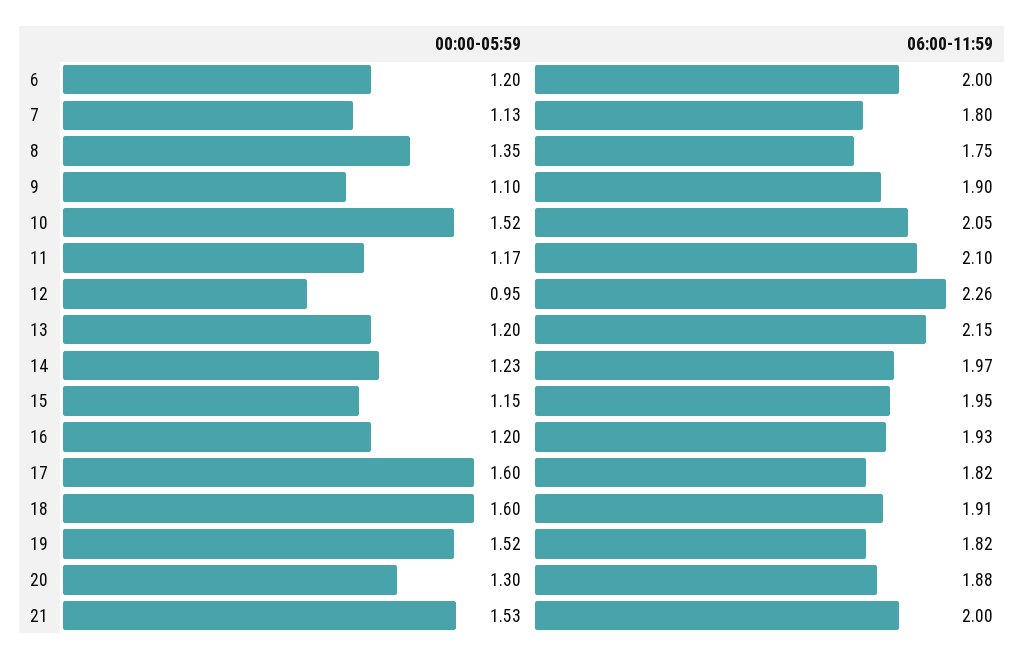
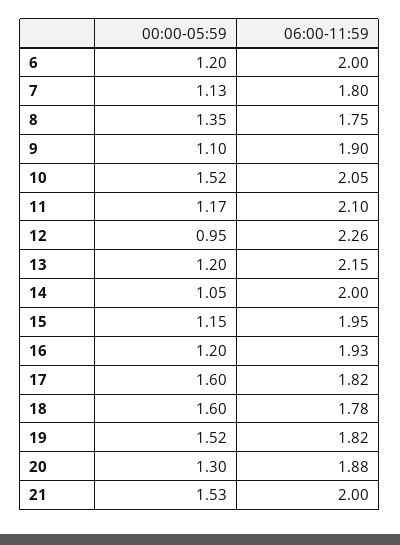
  {
    "00:00-05:59": {
      "6": 1.2,
      "7": 1.13,
      "8": 1.35,
      "9": 1.1,
      "10": 1.52,
      "11": 1.17,
      "12": 0.95,
      "13": 1.2,
-     "14": 1.23,
+     "14": 1.05,
      "15": 1.15,
      "16": 1.2,
      "17": 1.6,
      "18": 1.6,
      "19": 1.52,
      "20": 1.3,
      "21": 1.53
    },
    "06:00-11:59": {
      "6": 2,
      "7": 1.8,
      "8": 1.75,
      "9": 1.9,
      "10": 2.05,
      "11": 2.1,
      "12": 2.26,
      "13": 2.15,
-     "14": 1.97,
+     "14": 2,
      "15": 1.95,
      "16": 1.93,
      "17": 1.82,
-     "18": 1.91,
+     "18": 1.78,
      "19": 1.82,
      "20": 1.88,
      "21": 2
    }
  }

